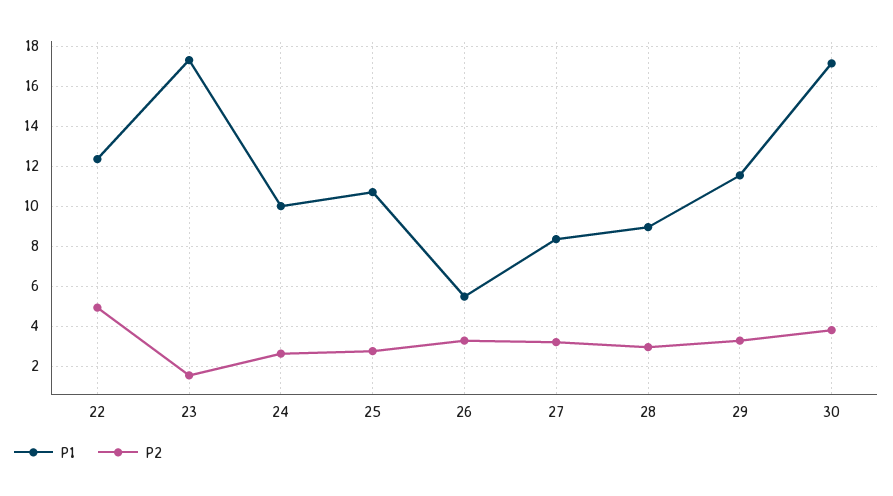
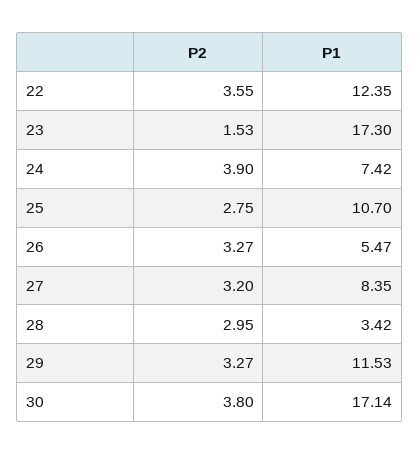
  {
    "P1": {
      "22": 12.35,
      "23": 17.3,
-     "24": 10,
+     "24": 7.42,
      "25": 10.7,
      "26": 5.47,
      "27": 8.35,
-     "28": 9,
+     "28": 3.42,
      "29": 11.53,
      "30": 17.14
    },
    "P2": {
-     "22": 5,
+     "22": 3.55,
      "23": 1.53,
-     "24": 2.5,
+     "24": 3.9,
      "25": 2.75,
      "26": 3.27,
      "27": 3.2,
      "28": 2.95,
      "29": 3.27,
      "30": 3.8
    }
  }

